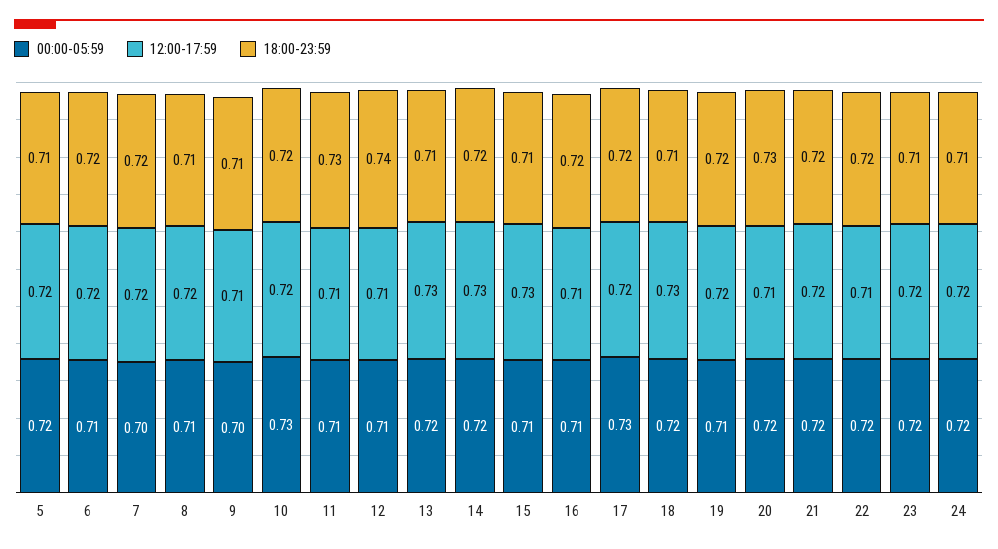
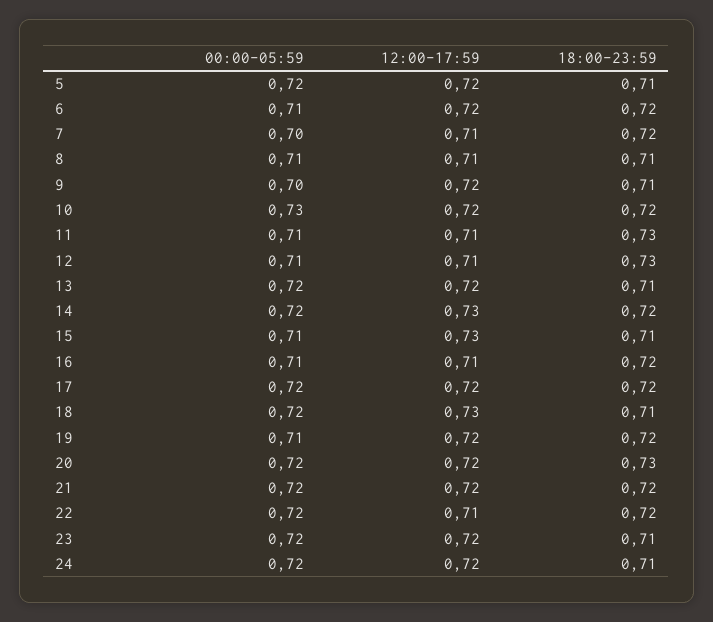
  {
    "00:00-05:59": {
      "5": 0.72,
      "6": 0.71,
      "7": 0.7,
      "8": 0.71,
      "9": 0.7,
      "10": 0.73,
      "11": 0.71,
      "12": 0.71,
      "13": 0.72,
      "14": 0.72,
      "15": 0.71,
      "16": 0.71,
-     "17": 0.73,
+     "17": 0.72,
      "18": 0.72,
      "19": 0.71,
      "20": 0.72,
      "21": 0.72,
      "22": 0.72,
      "23": 0.72,
      "24": 0.72
    },
    "12:00-17:59": {
      "5": 0.72,
      "6": 0.72,
-     "7": 0.72,
+     "7": 0.71,
-     "8": 0.72,
+     "8": 0.71,
-     "9": 0.71,
+     "9": 0.72,
      "10": 0.72,
      "11": 0.71,
      "12": 0.71,
-     "13": 0.73,
+     "13": 0.72,
      "14": 0.73,
      "15": 0.73,
      "16": 0.71,
      "17": 0.72,
      "18": 0.73,
      "19": 0.72,
-     "20": 0.71,
+     "20": 0.72,
      "21": 0.72,
      "22": 0.71,
      "23": 0.72,
      "24": 0.72
    },
    "18:00-23:59": {
      "5": 0.71,
      "6": 0.72,
      "7": 0.72,
      "8": 0.71,
      "9": 0.71,
      "10": 0.72,
      "11": 0.73,
-     "12": 0.74,
+     "12": 0.73,
      "13": 0.71,
      "14": 0.72,
      "15": 0.71,
      "16": 0.72,
      "17": 0.72,
      "18": 0.71,
      "19": 0.72,
      "20": 0.73,
      "21": 0.72,
      "22": 0.72,
      "23": 0.71,
      "24": 0.71
    }
  }

